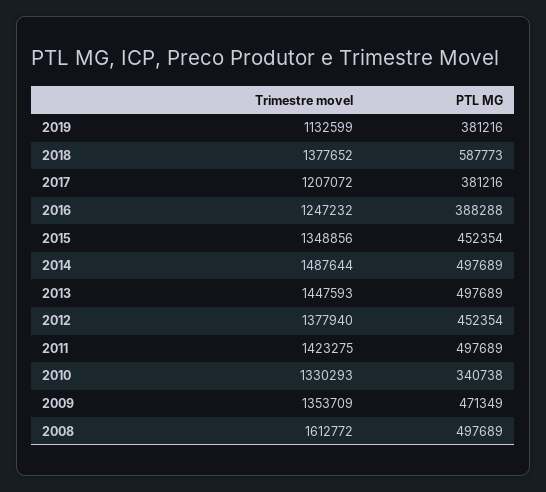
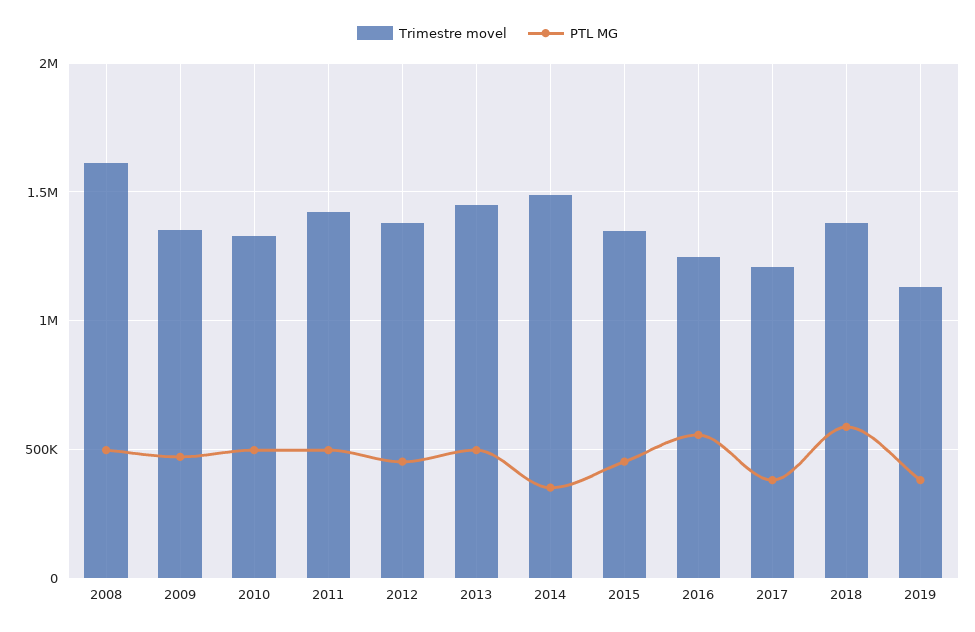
  {
    "Trimestre movel": {
      "2019": 1132599,
      "2018": 1377652,
      "2017": 1207072,
      "2016": 1247232,
      "2015": 1348856,
      "2014": 1487644,
      "2013": 1447593,
      "2012": 1377940,
      "2011": 1423275,
      "2010": 1330293,
      "2009": 1353709,
      "2008": 1612772
    },
    "PTL MG": {
      "2019": 381216,
      "2018": 587773,
      "2017": 381216,
-     "2016": 388288,
+     "2016": 550000,
      "2015": 452354,
-     "2014": 497689,
+     "2014": 350000,
      "2013": 497689,
      "2012": 452354,
      "2011": 497689,
-     "2010": 340738,
+     "2010": 500000,
      "2009": 471349,
      "2008": 497689
    }
  }

